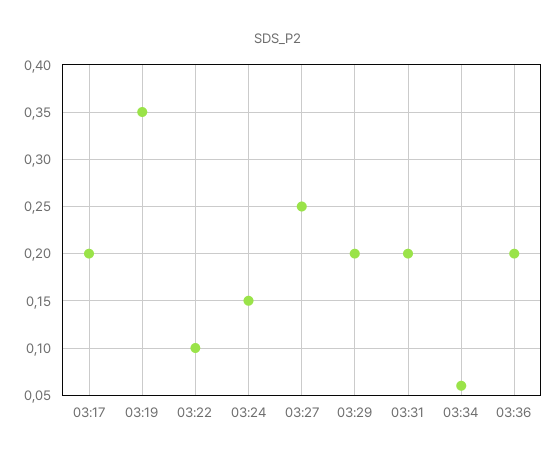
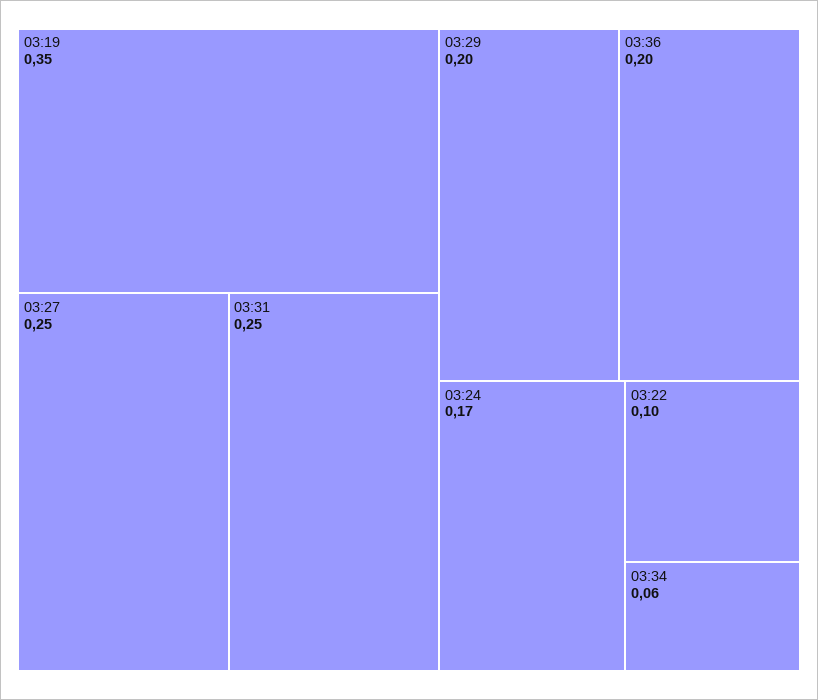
  {
-   "03:17": 0.2,
    "03:19": 0.35,
    "03:22": 0.1,
-   "03:24": 0.15,
+   "03:24": 0.17,
    "03:27": 0.25,
    "03:29": 0.2,
-   "03:31": 0.2,
+   "03:31": 0.25,
    "03:34": 0.06,
    "03:36": 0.2
  }

